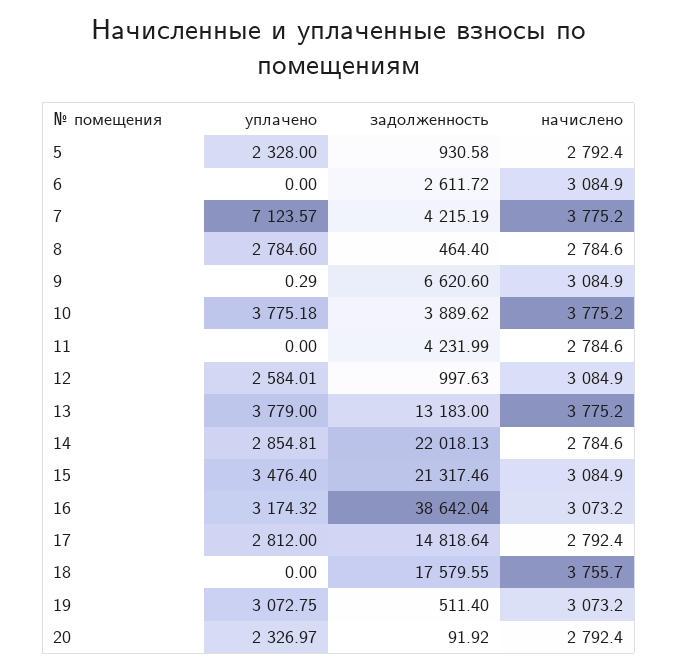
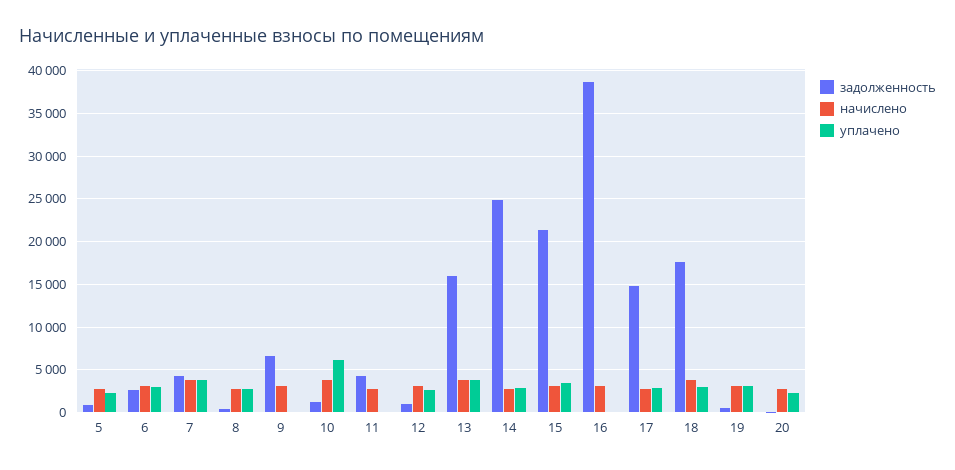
  {
    "уплачено": {
      "5": 2328,
-     "6": 0,
+     "6": 3000,
-     "7": 7123.57,
+     "7": 4000,
      "8": 2784.6,
      "9": 0.29,
-     "10": 3775.18,
+     "10": 6000,
      "11": 0,
      "12": 2584.01,
      "13": 3779,
      "14": 2854.81,
      "15": 3476.4,
-     "16": 3174.32,
+     "16": 0,
      "17": 2812,
-     "18": 0,
+     "18": 3000,
      "19": 3072.75,
      "20": 2326.97
    },
    "задолженность": {
      "5": 930.58,
      "6": 2611.72,
      "7": 4215.19,
      "8": 464.4,
      "9": 6620.6,
-     "10": 3889.62,
+     "10": 1000,
      "11": 4231.99,
      "12": 997.63,
-     "13": 13183,
+     "13": 16000,
-     "14": 22018.13,
+     "14": 25000,
      "15": 21317.46,
      "16": 38642.04,
      "17": 14818.64,
      "18": 17579.55,
      "19": 511.4,
      "20": 91.92
    },
    "начислено": {
      "5": 2792.4,
      "6": 3084.9,
      "7": 3775.2,
      "8": 2784.6,
      "9": 3084.9,
      "10": 3775.2,
      "11": 2784.6,
      "12": 3084.9,
      "13": 3775.2,
      "14": 2784.6,
      "15": 3084.9,
      "16": 3073.2,
      "17": 2792.4,
      "18": 3755.7,
      "19": 3073.2,
      "20": 2792.4
    }
  }

